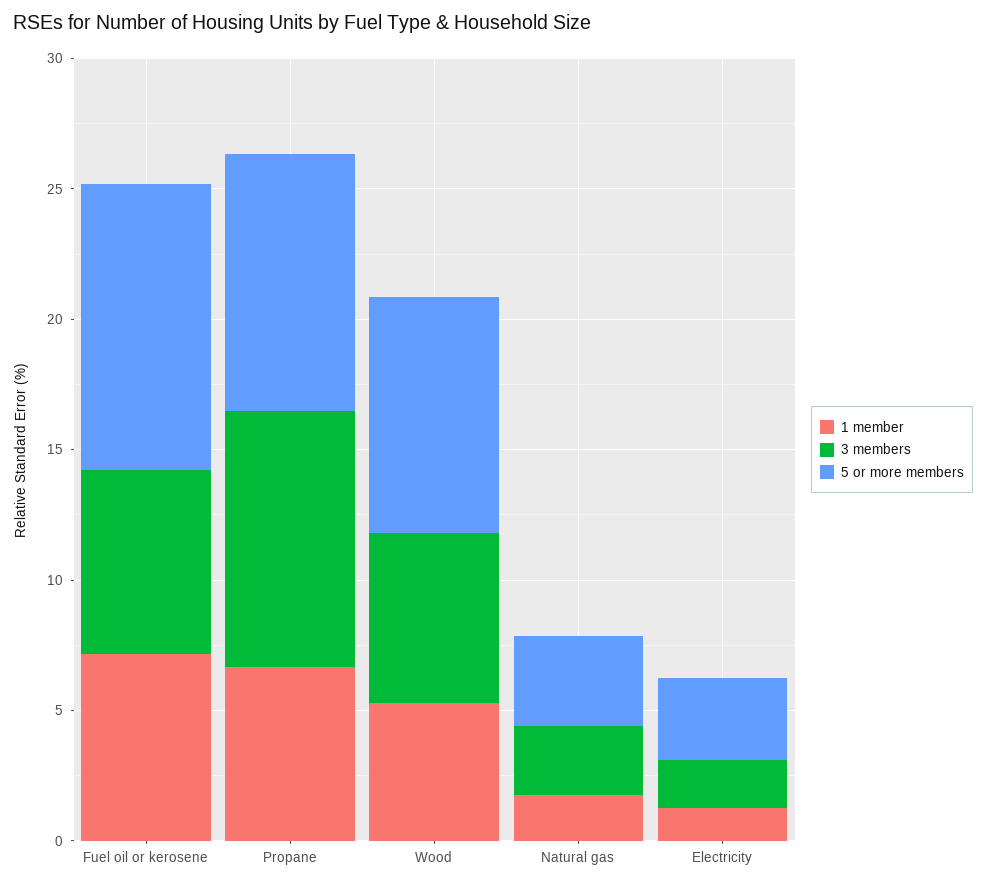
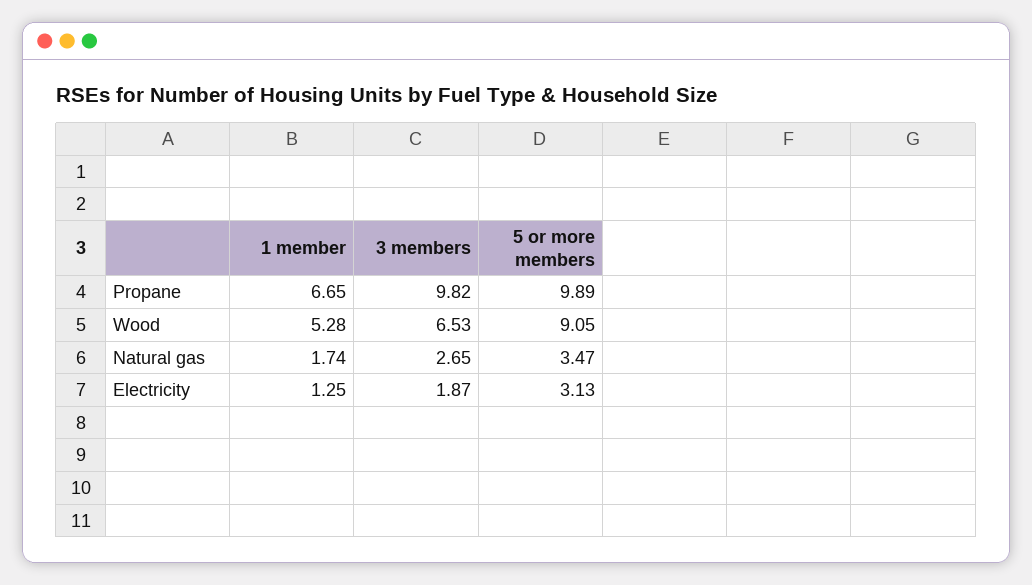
  {
    "1 member": {
-     "Fuel oil or kerosene": 7,
      "Propane": 6.65,
      "Wood": 5.28,
      "Natural gas": 1.74,
      "Electricity": 1.25
    },
    "3 members": {
-     "Fuel oil or kerosene": 7,
      "Propane": 9.82,
      "Wood": 6.53,
      "Natural gas": 2.65,
      "Electricity": 1.87
    },
    "5 or more members": {
-     "Fuel oil or kerosene": 11,
      "Propane": 9.89,
      "Wood": 9.05,
      "Natural gas": 3.47,
      "Electricity": 3.13
    }
  }

